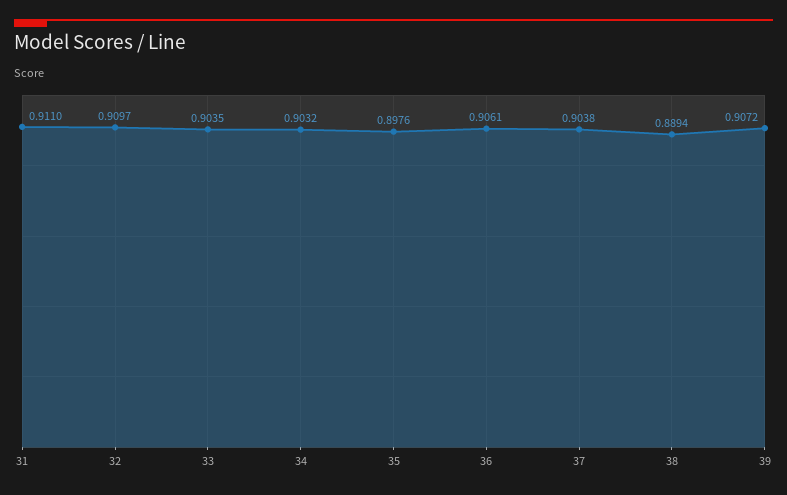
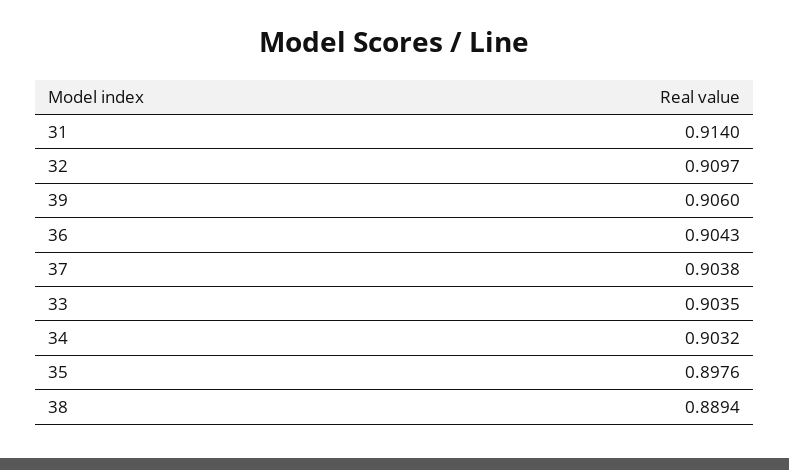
  {
-   "31": 0.911,
+   "31": 0.914,
    "32": 0.9097,
    "33": 0.9035,
    "34": 0.9032,
    "35": 0.8976,
-   "36": 0.9061,
+   "36": 0.9043,
    "37": 0.9038,
    "38": 0.8894,
-   "39": 0.9072
+   "39": 0.906
  }

